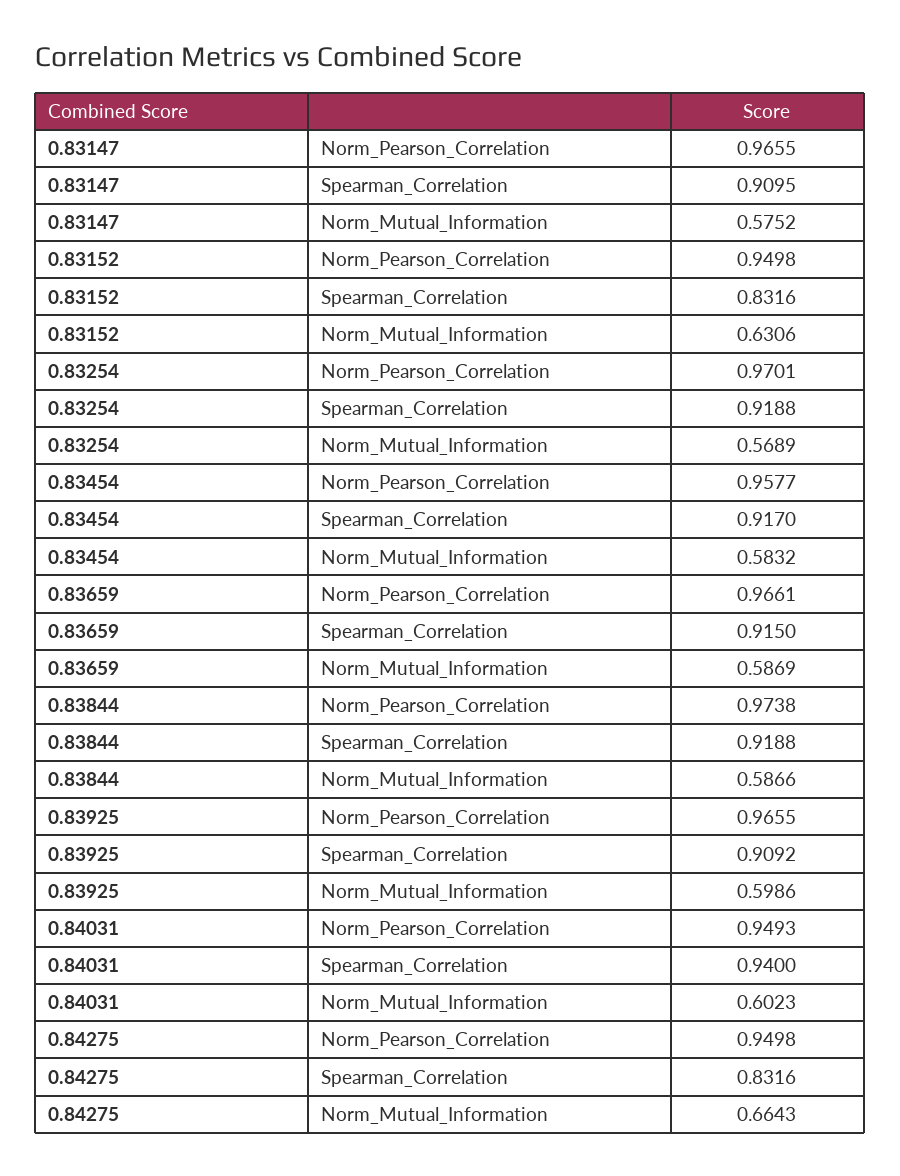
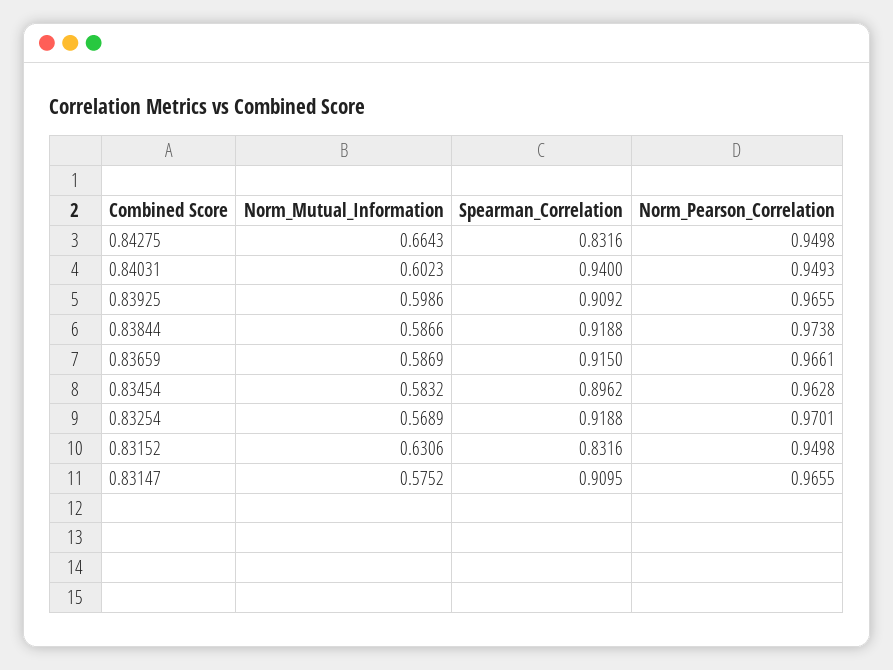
  {
    "0.83147": {
      "Norm_Pearson_Correlation": 0.9655,
      "Spearman_Correlation": 0.9095,
      "Norm_Mutual_Information": 0.5752
    },
    "0.83152": {
      "Norm_Pearson_Correlation": 0.9498,
      "Spearman_Correlation": 0.8316,
      "Norm_Mutual_Information": 0.6306
    },
    "0.83254": {
      "Norm_Pearson_Correlation": 0.9701,
      "Spearman_Correlation": 0.9188,
      "Norm_Mutual_Information": 0.5689
    },
    "0.83454": {
-     "Norm_Pearson_Correlation": 0.9577,
+     "Norm_Pearson_Correlation": 0.9628,
-     "Spearman_Correlation": 0.917,
+     "Spearman_Correlation": 0.8962,
      "Norm_Mutual_Information": 0.5832
    },
    "0.83659": {
      "Norm_Pearson_Correlation": 0.9661,
      "Spearman_Correlation": 0.915,
      "Norm_Mutual_Information": 0.5869
    },
    "0.83844": {
      "Norm_Pearson_Correlation": 0.9738,
      "Spearman_Correlation": 0.9188,
      "Norm_Mutual_Information": 0.5866
    },
    "0.83925": {
      "Norm_Pearson_Correlation": 0.9655,
      "Spearman_Correlation": 0.9092,
      "Norm_Mutual_Information": 0.5986
    },
    "0.84031": {
      "Norm_Pearson_Correlation": 0.9493,
      "Spearman_Correlation": 0.94,
      "Norm_Mutual_Information": 0.6023
    },
    "0.84275": {
      "Norm_Pearson_Correlation": 0.9498,
      "Spearman_Correlation": 0.8316,
      "Norm_Mutual_Information": 0.6643
    }
  }

